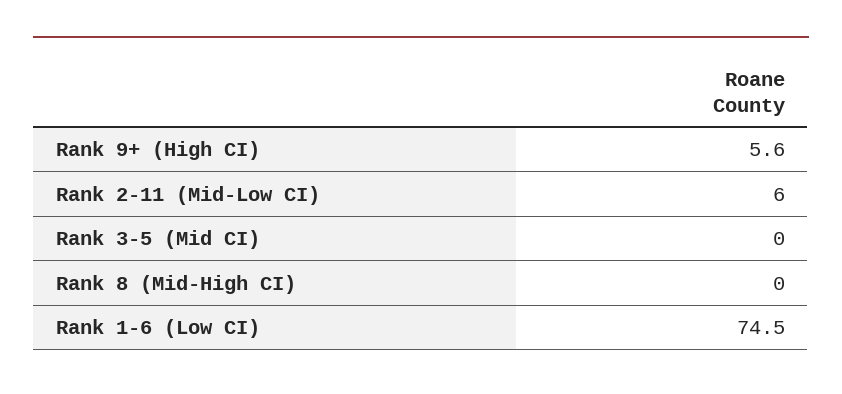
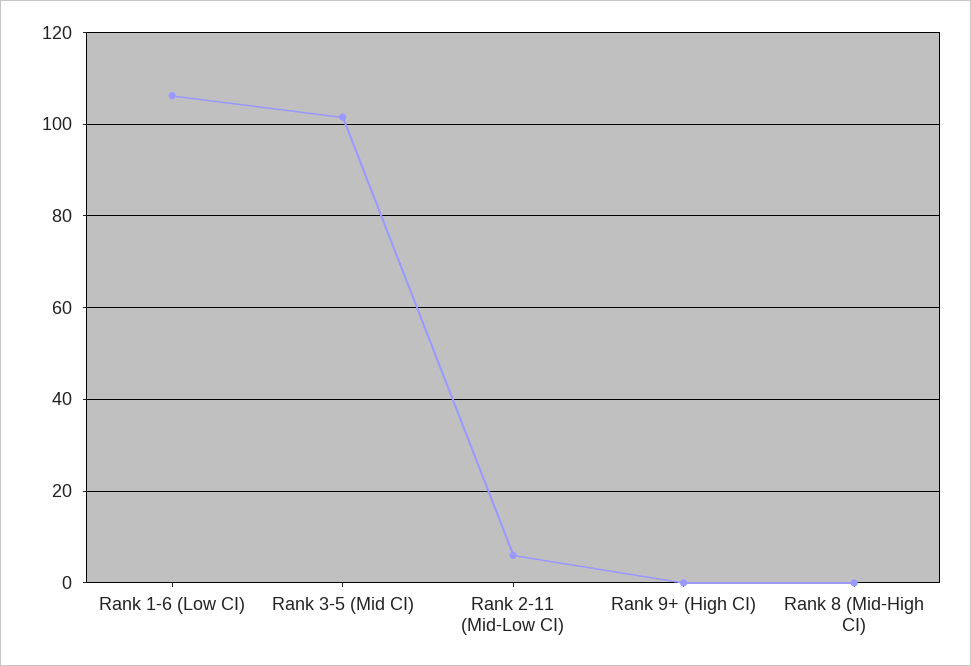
  {
-   "Rank 9+ (High CI)": 5.6,
+   "Rank 9+ (High CI)": 0,
    "Rank 2-11 (Mid-Low CI)": 6,
-   "Rank 3-5 (Mid CI)": 0,
+   "Rank 3-5 (Mid CI)": 102,
    "Rank 8 (Mid-High CI)": 0,
-   "Rank 1-6 (Low CI)": 74.5
+   "Rank 1-6 (Low CI)": 106
  }

